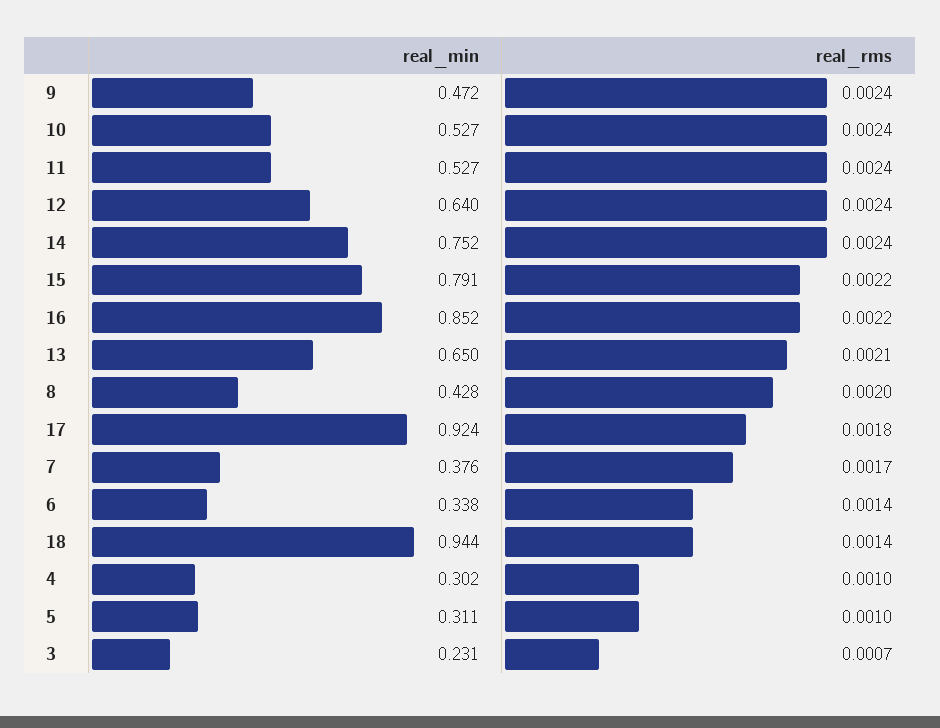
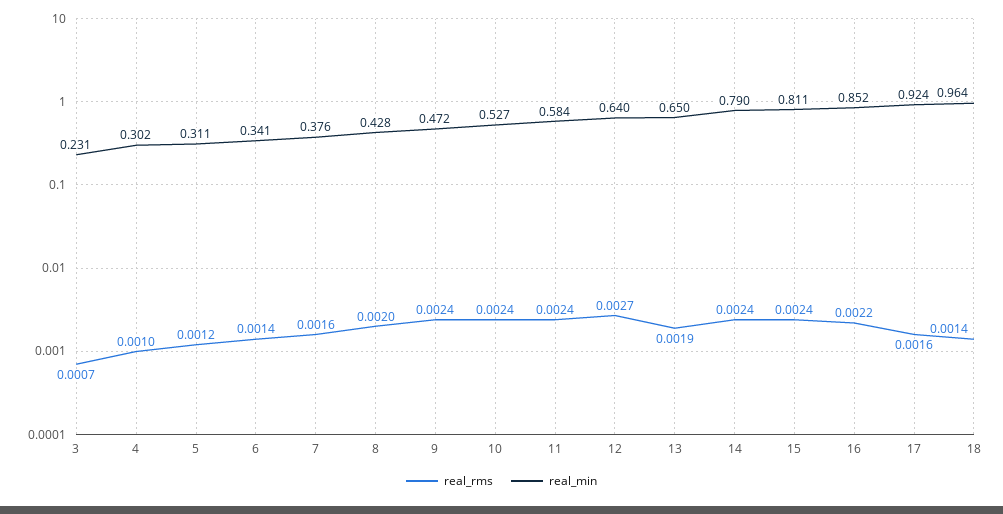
  {
    "real_min": {
      "9": 0.472,
      "10": 0.527,
-     "11": 0.527,
+     "11": 0.584,
      "12": 0.64,
-     "14": 0.752,
+     "14": 0.79,
-     "15": 0.791,
+     "15": 0.811,
      "16": 0.852,
      "13": 0.65,
      "8": 0.428,
      "17": 0.924,
      "7": 0.376,
-     "6": 0.338,
+     "6": 0.341,
-     "18": 0.944,
+     "18": 0.964,
      "4": 0.302,
      "5": 0.311,
      "3": 0.231
    },
    "real_rms": {
      "9": 0.0024,
      "10": 0.0024,
      "11": 0.0024,
-     "12": 0.0024,
+     "12": 0.0027,
      "14": 0.0024,
-     "15": 0.0022,
+     "15": 0.0024,
      "16": 0.0022,
-     "13": 0.0021,
+     "13": 0.0019,
      "8": 0.002,
-     "17": 0.0018,
+     "17": 0.0016,
-     "7": 0.0017,
+     "7": 0.0016,
      "6": 0.0014,
      "18": 0.0014,
      "4": 0.001,
-     "5": 0.001,
+     "5": 0.0012,
      "3": 0.0007
    }
  }

